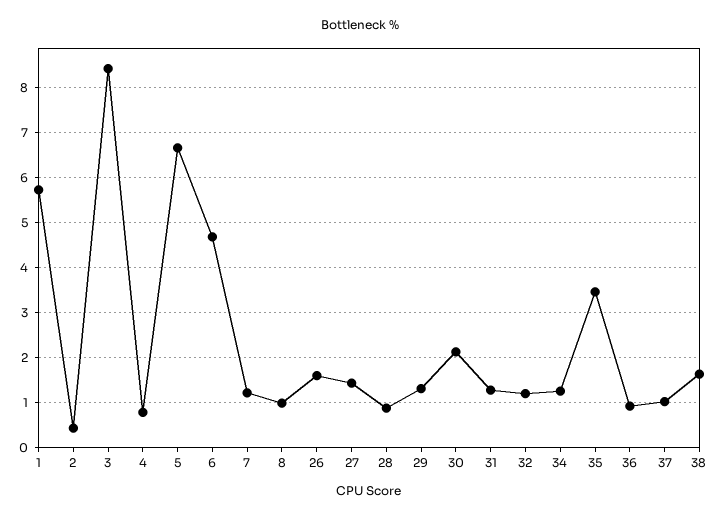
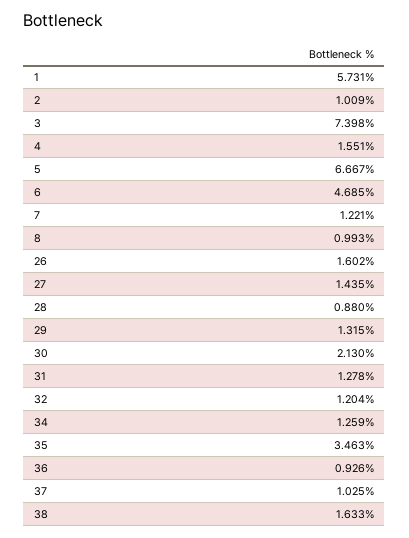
  {
    "1": 5.731,
-   "2": 0.4,
+   "2": 1.009,
-   "3": 8.4,
+   "3": 7.398,
-   "4": 0.8,
+   "4": 1.551,
    "5": 6.667,
    "6": 4.685,
    "7": 1.221,
    "8": 0.993,
    "26": 1.602,
    "27": 1.435,
    "28": 0.88,
    "29": 1.315,
    "30": 2.13,
    "31": 1.278,
    "32": 1.204,
    "34": 1.259,
    "35": 3.463,
    "36": 0.926,
    "37": 1.025,
    "38": 1.633
  }

